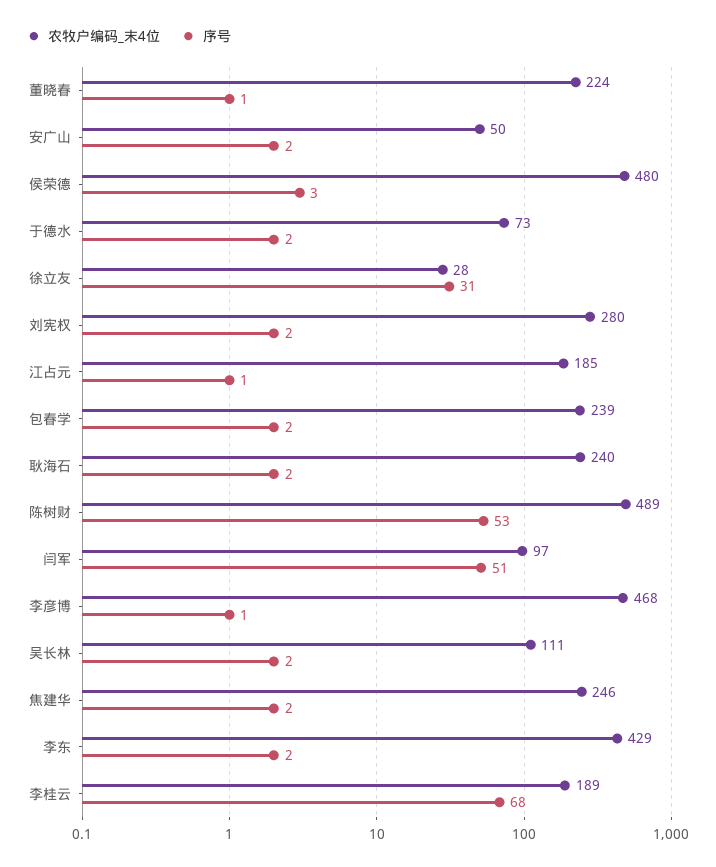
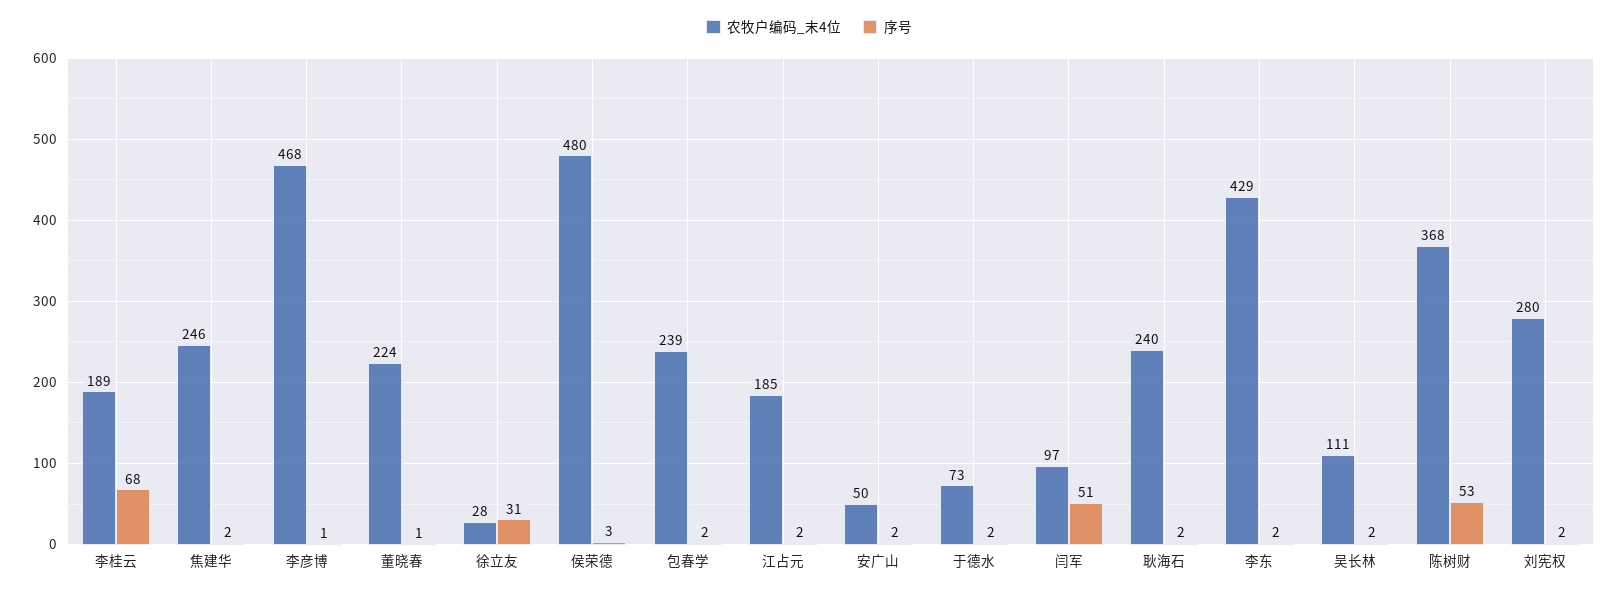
  {
    "农牧户编码_末4位": {
      "董晓春": 224,
      "安广山": 50,
      "侯荣德": 480,
      "于德水": 73,
      "徐立友": 28,
      "刘宪权": 280,
      "江占元": 185,
      "包春学": 239,
      "耿海石": 240,
-     "陈树财": 489,
+     "陈树财": 368,
      "闫军": 97,
      "李彦博": 468,
      "吴长林": 111,
      "焦建华": 246,
      "李东": 429,
      "李桂云": 189
    },
    "序号": {
      "董晓春": 1,
      "安广山": 2,
      "侯荣德": 3,
      "于德水": 2,
      "徐立友": 31,
      "刘宪权": 2,
-     "江占元": 1,
+     "江占元": 2,
      "包春学": 2,
      "耿海石": 2,
      "陈树财": 53,
      "闫军": 51,
      "李彦博": 1,
      "吴长林": 2,
      "焦建华": 2,
      "李东": 2,
      "李桂云": 68
    }
  }

